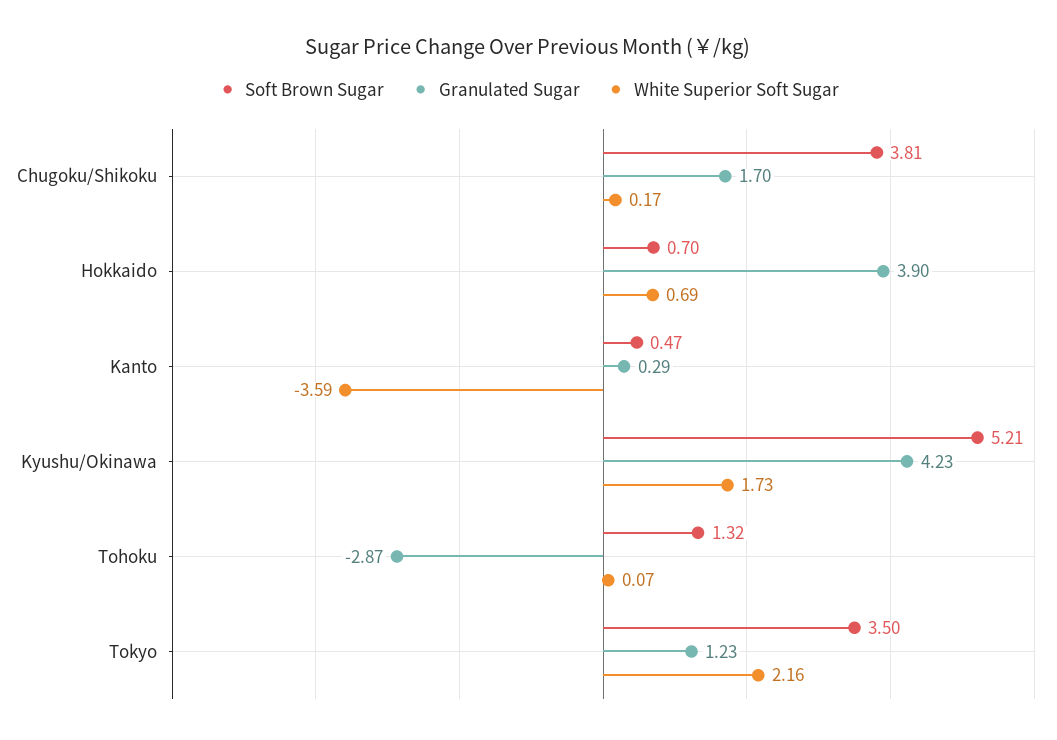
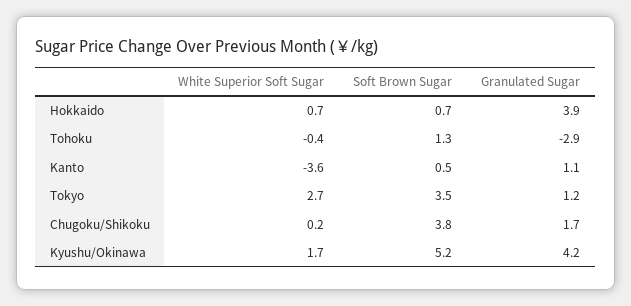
  {
    "Soft Brown Sugar": {
      "Chugoku/Shikoku": 3.81,
      "Hokkaido": 0.7,
      "Kanto": 0.47,
      "Kyushu/Okinawa": 5.21,
      "Tohoku": 1.32,
      "Tokyo": 3.5
    },
    "Granulated Sugar": {
      "Chugoku/Shikoku": 1.7,
      "Hokkaido": 3.9,
-     "Kanto": 0.29,
+     "Kanto": 1.1,
      "Kyushu/Okinawa": 4.23,
      "Tohoku": -2.87,
      "Tokyo": 1.23
    },
    "White Superior Soft Sugar": {
      "Chugoku/Shikoku": 0.17,
      "Hokkaido": 0.69,
      "Kanto": -3.59,
      "Kyushu/Okinawa": 1.73,
-     "Tohoku": 0.07,
+     "Tohoku": -0.4,
-     "Tokyo": 2.16
+     "Tokyo": 2.7
    }
  }

